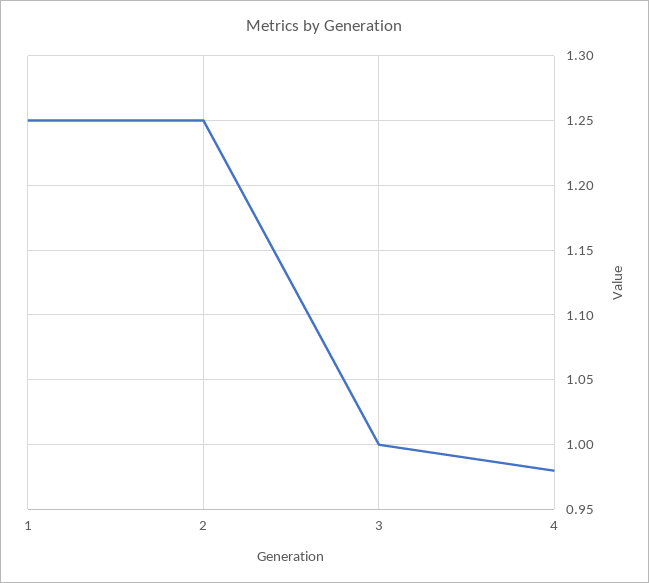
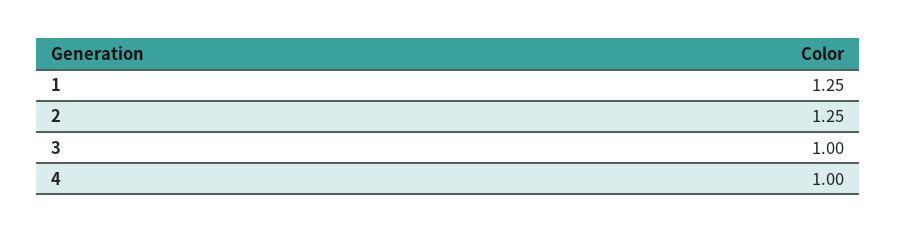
  {
    "1": 1.25,
    "2": 1.25,
    "3": 1,
-   "4": 0.98
+   "4": 1
  }

